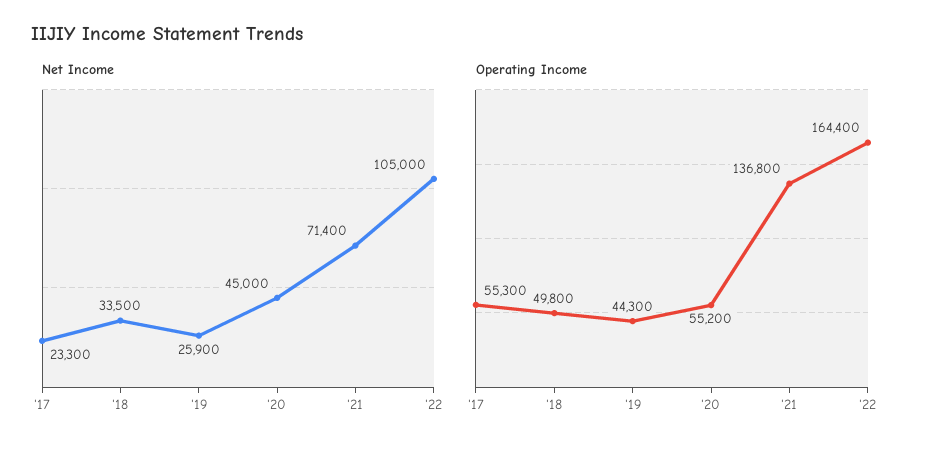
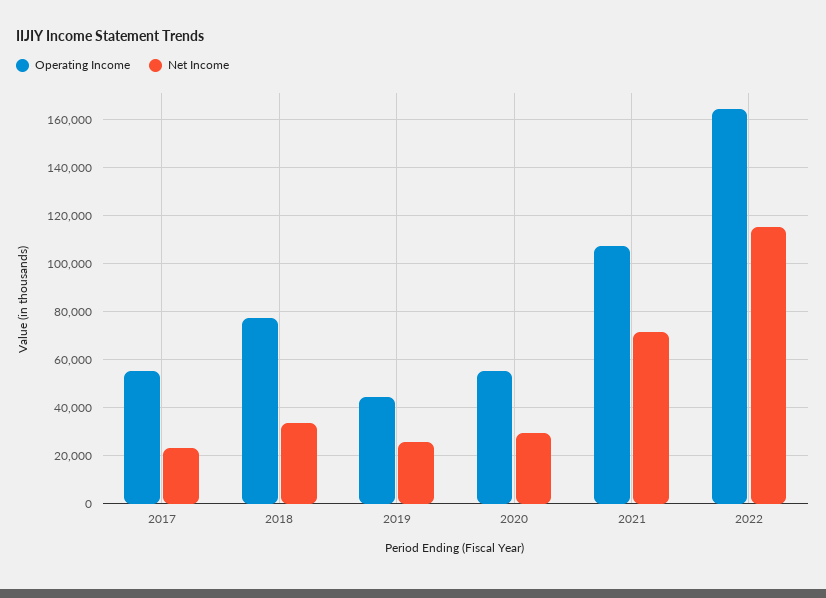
  {
    "Net Income": {
      "'17": 23300,
      "'18": 33500,
      "'19": 25900,
-     "'20": 45000,
+     "'20": 30000,
      "'21": 71400,
-     "'22": 105000
+     "'22": 115000
    },
    "Operating Income": {
      "'17": 55300,
-     "'18": 49800,
+     "'18": 77500,
      "'19": 44300,
      "'20": 55200,
-     "'21": 136800,
+     "'21": 107500,
      "'22": 164400
    }
  }

